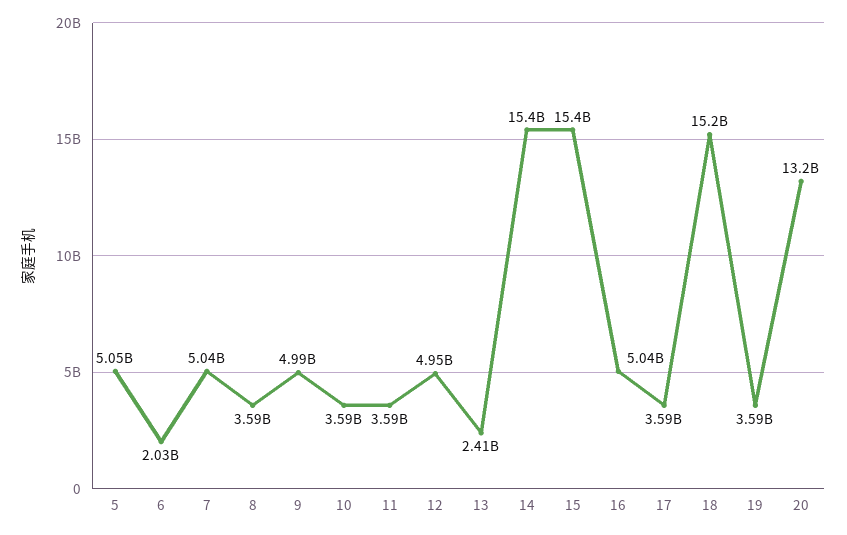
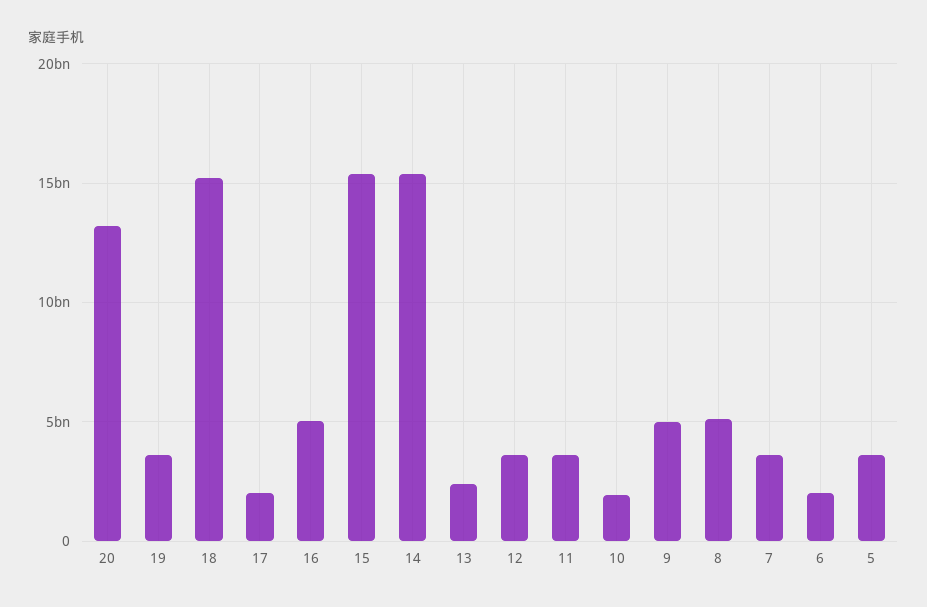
  {
-   "5": 5050000000,
+   "5": 3500000000,
    "6": 2030000000,
-   "7": 5040000000,
+   "7": 3500000000,
-   "8": 3590000000,
+   "8": 5000000000,
    "9": 4990000000,
-   "10": 3590000000,
+   "10": 2000000000,
    "11": 3590000000,
-   "12": 4950000000,
+   "12": 3500000000,
    "13": 2410000000,
    "14": 15400000000,
    "15": 15400000000,
    "16": 5040000000,
-   "17": 3590000000,
+   "17": 2000000000,
    "18": 15200000000,
    "19": 3590000000,
    "20": 13200000000
  }

